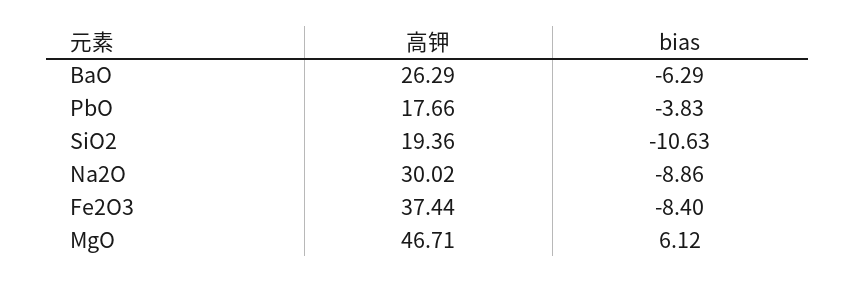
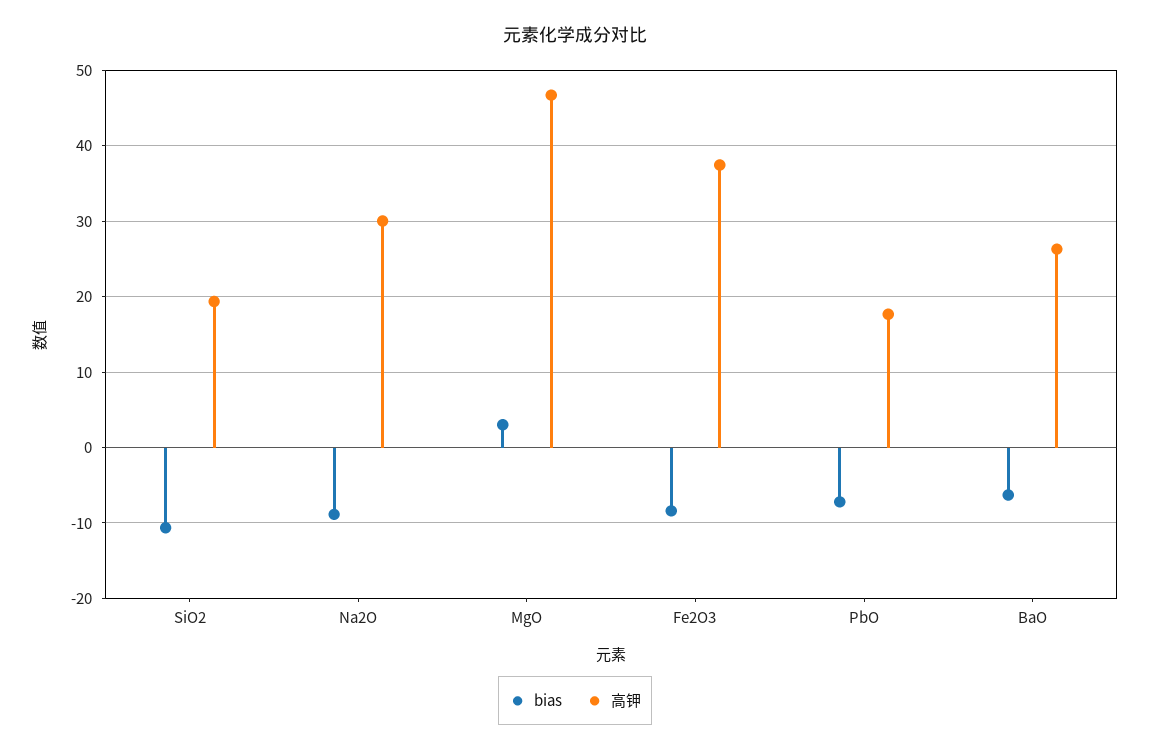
  {
    "高钾": {
      "BaO": 26.29,
      "PbO": 17.66,
      "SiO2": 19.36,
      "Na2O": 30.02,
      "Fe2O3": 37.44,
      "MgO": 46.71
    },
    "bias": {
      "BaO": -6.29,
-     "PbO": -3.83,
+     "PbO": -7,
      "SiO2": -10.63,
      "Na2O": -8.86,
      "Fe2O3": -8.4,
-     "MgO": 6.12
+     "MgO": 3
    }
  }

